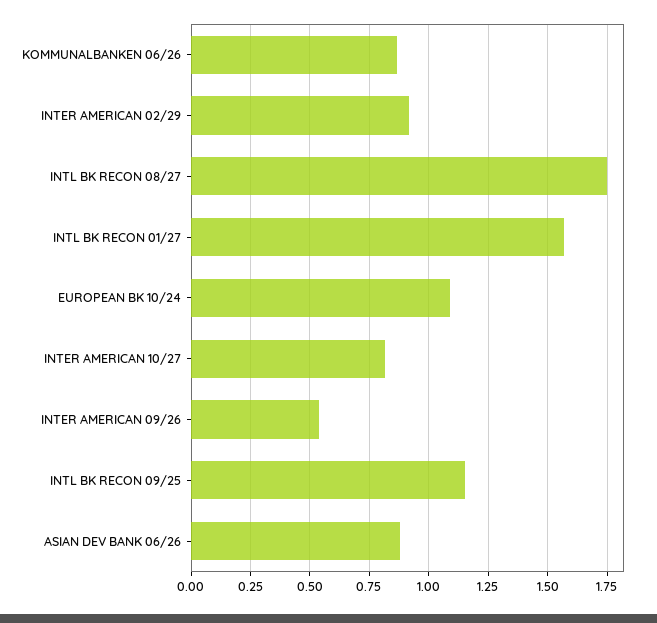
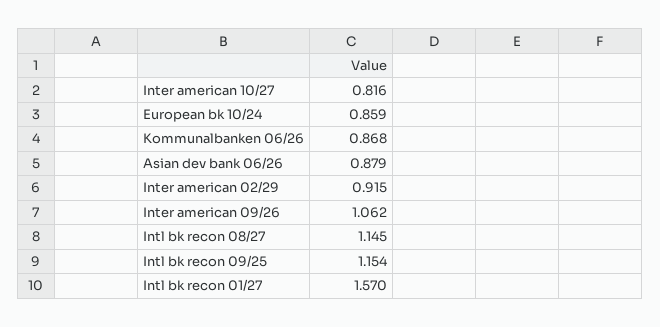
  {
    "KOMMUNALBANKEN 06/26": 0.868,
    "INTER AMERICAN 02/29": 0.915,
-   "INTL BK RECON 08/27": 1.75,
+   "INTL BK RECON 08/27": 1.145,
    "INTL BK RECON 01/27": 1.57,
-   "EUROPEAN BK 10/24": 1.1,
+   "EUROPEAN BK 10/24": 0.859,
    "INTER AMERICAN 10/27": 0.816,
-   "INTER AMERICAN 09/26": 0.55,
+   "INTER AMERICAN 09/26": 1.062,
    "INTL BK RECON 09/25": 1.154,
    "ASIAN DEV BANK 06/26": 0.879
  }

